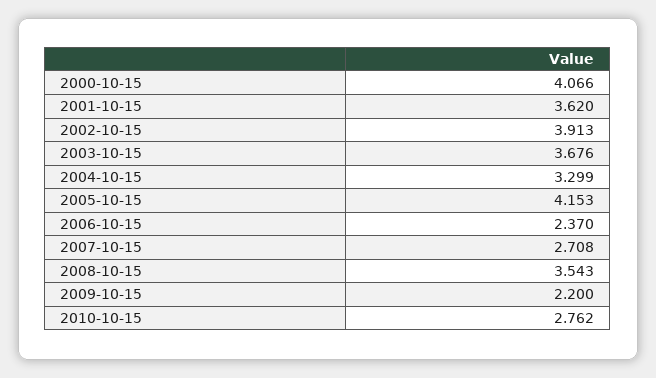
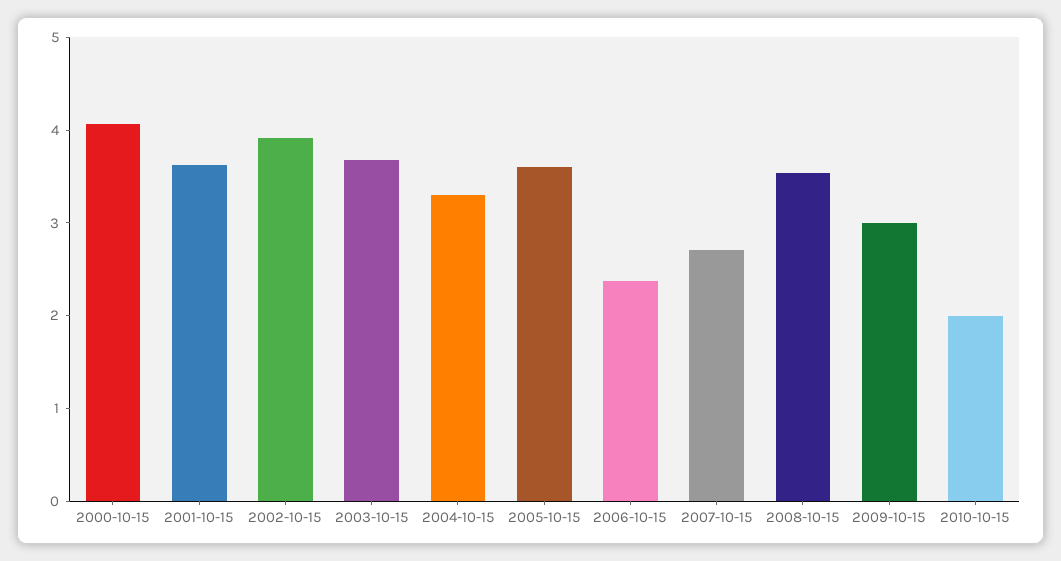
  {
    "2000-10-15": 4.066,
    "2001-10-15": 3.62,
    "2002-10-15": 3.913,
    "2003-10-15": 3.676,
    "2004-10-15": 3.299,
-   "2005-10-15": 4.153,
+   "2005-10-15": 3.6,
    "2006-10-15": 2.37,
    "2007-10-15": 2.708,
    "2008-10-15": 3.543,
-   "2009-10-15": 2.2,
+   "2009-10-15": 3,
-   "2010-10-15": 2.762
+   "2010-10-15": 2
  }

